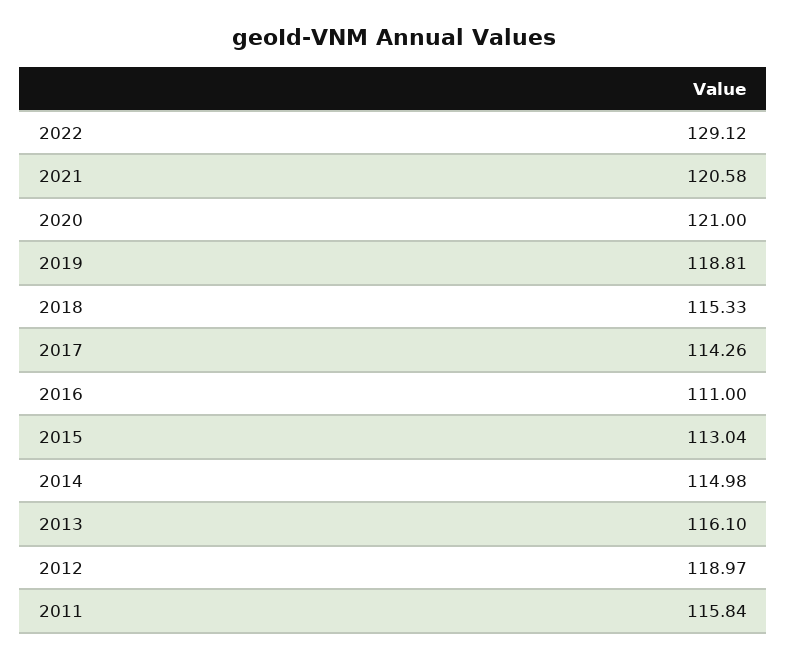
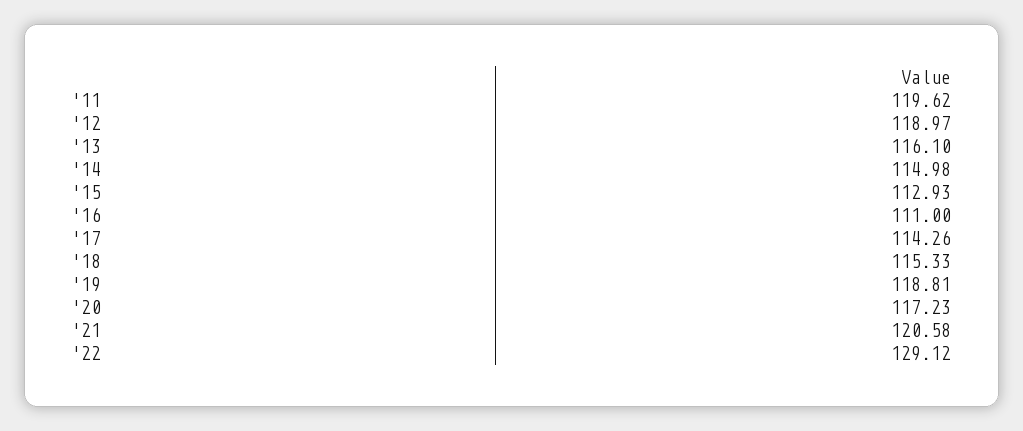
  {
    "2022": 129.12,
    "2021": 120.58,
-   "2020": 121,
+   "2020": 117.23,
    "2019": 118.81,
    "2018": 115.33,
    "2017": 114.26,
    "2016": 111,
-   "2015": 113.04,
+   "2015": 112.93,
    "2014": 114.98,
    "2013": 116.1,
    "2012": 118.97,
-   "2011": 115.84
+   "2011": 119.62
  }

